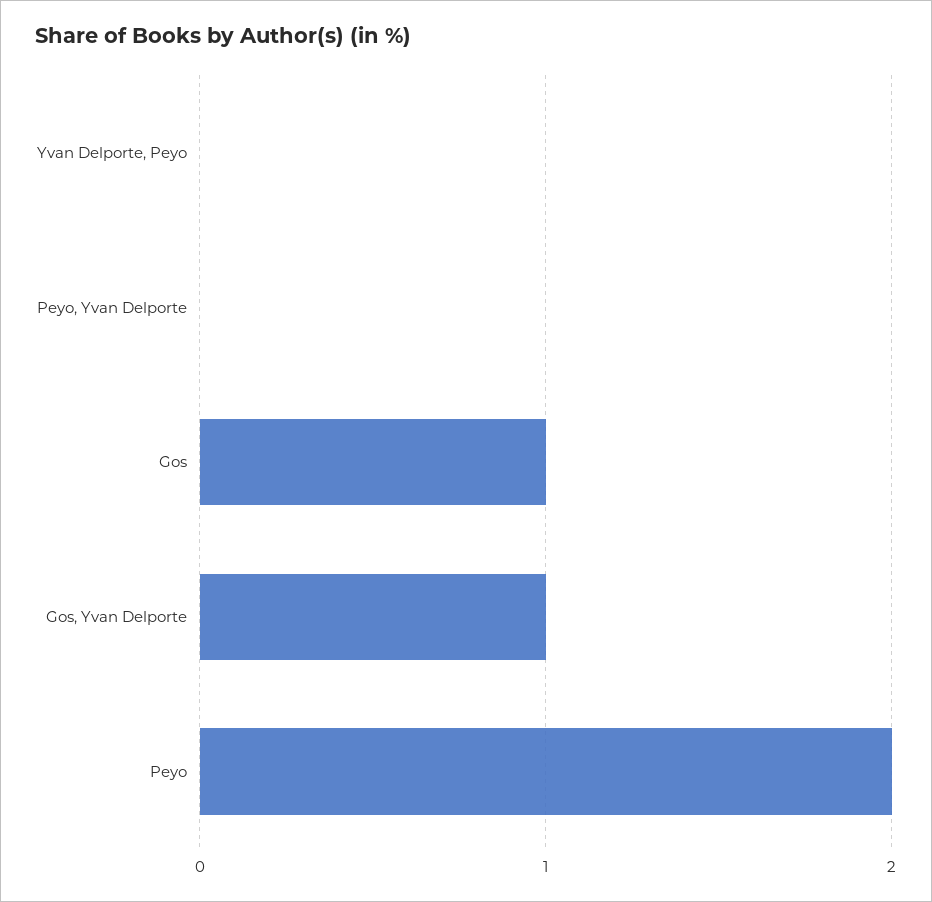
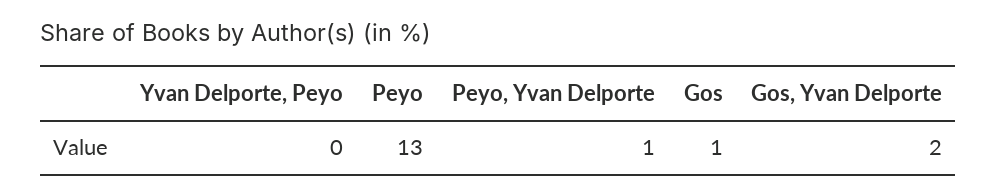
  {
    "Yvan Delporte, Peyo": 0,
-   "Peyo, Yvan Delporte": 0,
+   "Peyo, Yvan Delporte": 1,
    "Gos": 1,
-   "Gos, Yvan Delporte": 1,
+   "Gos, Yvan Delporte": 2,
-   "Peyo": 2
+   "Peyo": 13
  }

